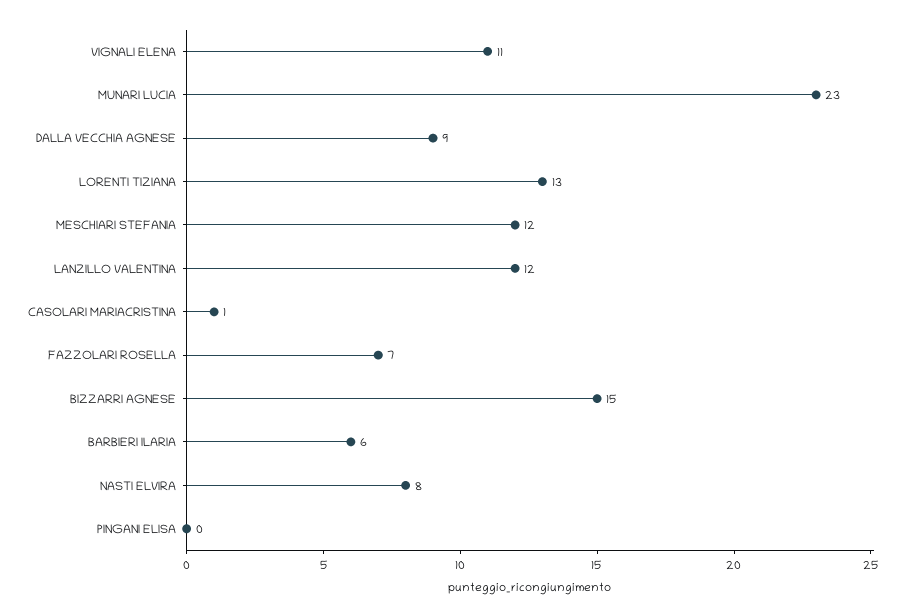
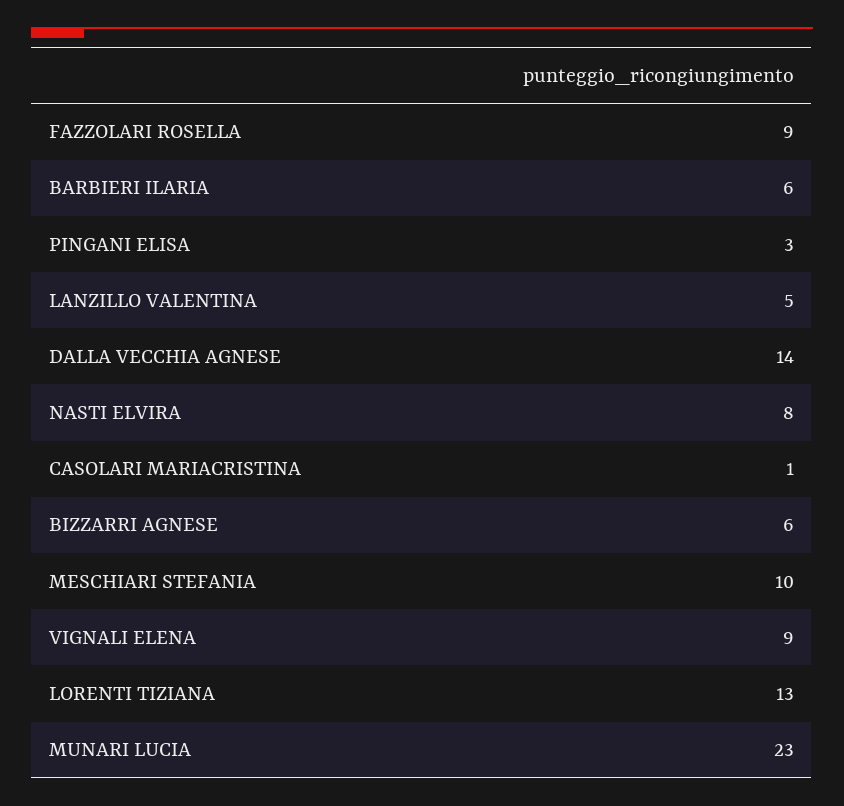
  {
-   "VIGNALI ELENA": 11,
+   "VIGNALI ELENA": 9,
    "MUNARI LUCIA": 23,
-   "DALLA VECCHIA AGNESE": 9,
+   "DALLA VECCHIA AGNESE": 14,
    "LORENTI TIZIANA": 13,
-   "MESCHIARI STEFANIA": 12,
+   "MESCHIARI STEFANIA": 10,
-   "LANZILLO VALENTINA": 12,
+   "LANZILLO VALENTINA": 5,
    "CASOLARI MARIACRISTINA": 1,
-   "FAZZOLARI ROSELLA": 7,
+   "FAZZOLARI ROSELLA": 9,
-   "BIZZARRI AGNESE": 15,
+   "BIZZARRI AGNESE": 6,
    "BARBIERI ILARIA": 6,
    "NASTI ELVIRA": 8,
-   "PINGANI ELISA": 0
+   "PINGANI ELISA": 3
  }

